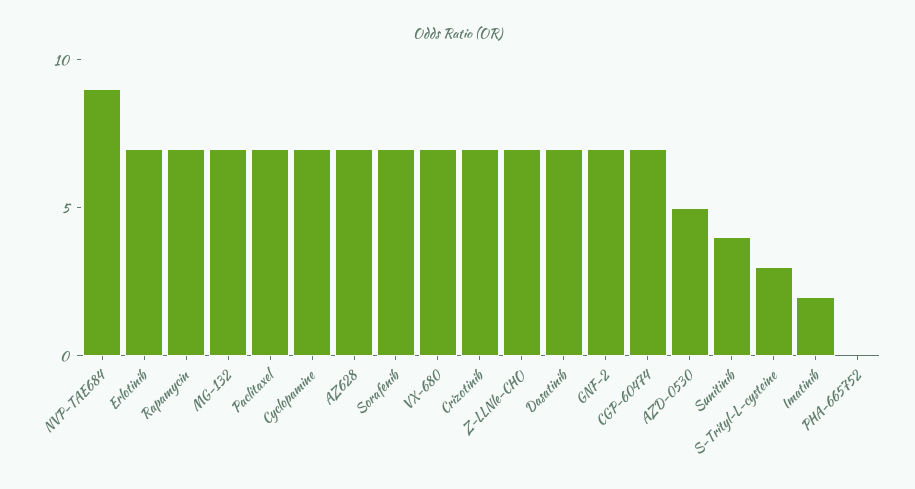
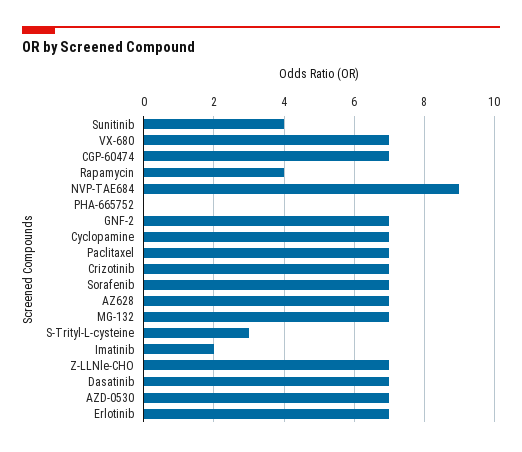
  {
    "NVP-TAE684": 9,
    "Erlotinib": 7,
-   "Rapamycin": 7,
+   "Rapamycin": 4,
    "MG-132": 7,
    "Paclitaxel": 7,
    "Cyclopamine": 7,
    "AZ628": 7,
    "Sorafenib": 7,
    "VX-680": 7,
    "Crizotinib": 7,
    "Z-LLNle-CHO": 7,
    "Dasatinib": 7,
    "GNF-2": 7,
    "CGP-60474": 7,
-   "AZD-0530": 5,
+   "AZD-0530": 7,
    "Sunitinib": 4,
    "S-Trityl-L-cysteine": 3,
    "Imatinib": 2,
    "PHA-665752": 0
  }

